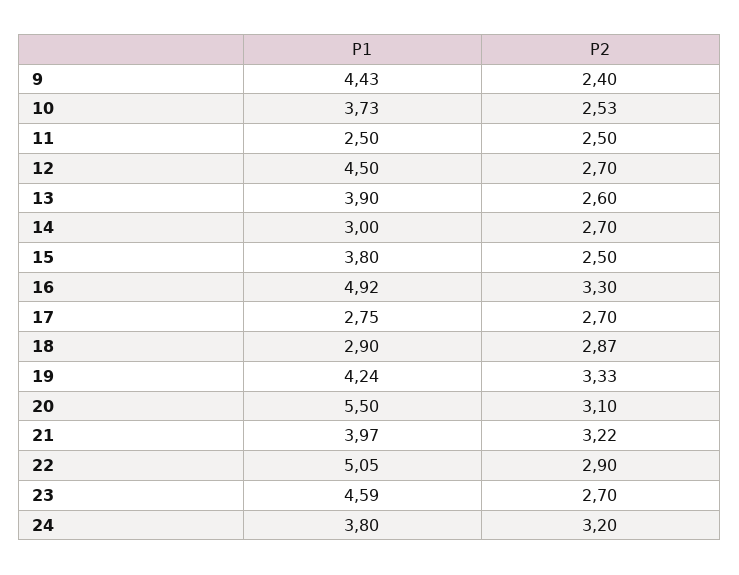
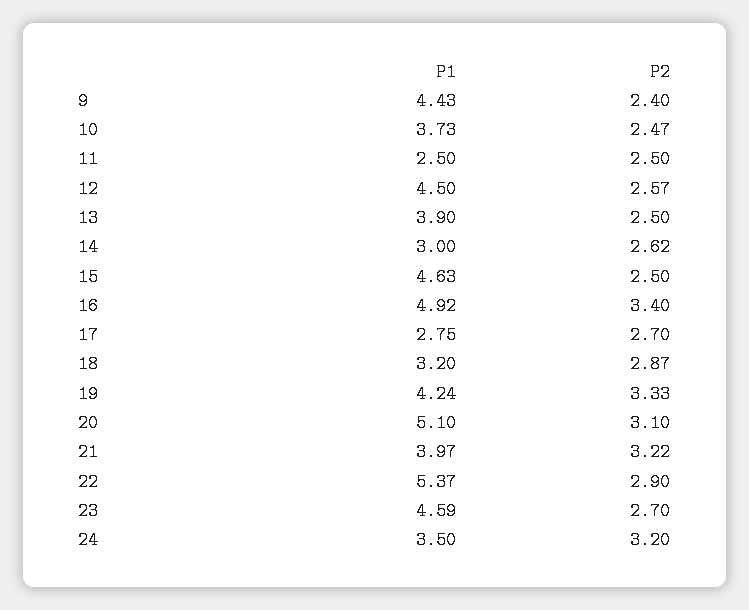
  {
    "P1": {
      "9": 4.43,
      "10": 3.73,
      "11": 2.5,
      "12": 4.5,
      "13": 3.9,
      "14": 3,
-     "15": 3.8,
+     "15": 4.63,
      "16": 4.92,
      "17": 2.75,
-     "18": 2.9,
+     "18": 3.2,
      "19": 4.24,
-     "20": 5.5,
+     "20": 5.1,
      "21": 3.97,
-     "22": 5.05,
+     "22": 5.37,
      "23": 4.59,
-     "24": 3.8
+     "24": 3.5
    },
    "P2": {
      "9": 2.4,
-     "10": 2.53,
+     "10": 2.47,
      "11": 2.5,
-     "12": 2.7,
+     "12": 2.57,
-     "13": 2.6,
+     "13": 2.5,
-     "14": 2.7,
+     "14": 2.62,
      "15": 2.5,
-     "16": 3.3,
+     "16": 3.4,
      "17": 2.7,
      "18": 2.87,
      "19": 3.33,
      "20": 3.1,
      "21": 3.22,
      "22": 2.9,
      "23": 2.7,
      "24": 3.2
    }
  }

